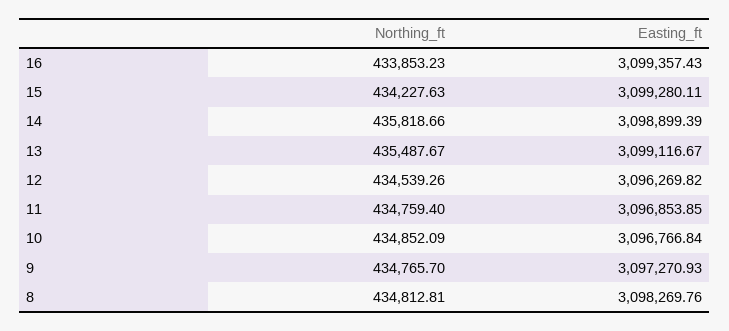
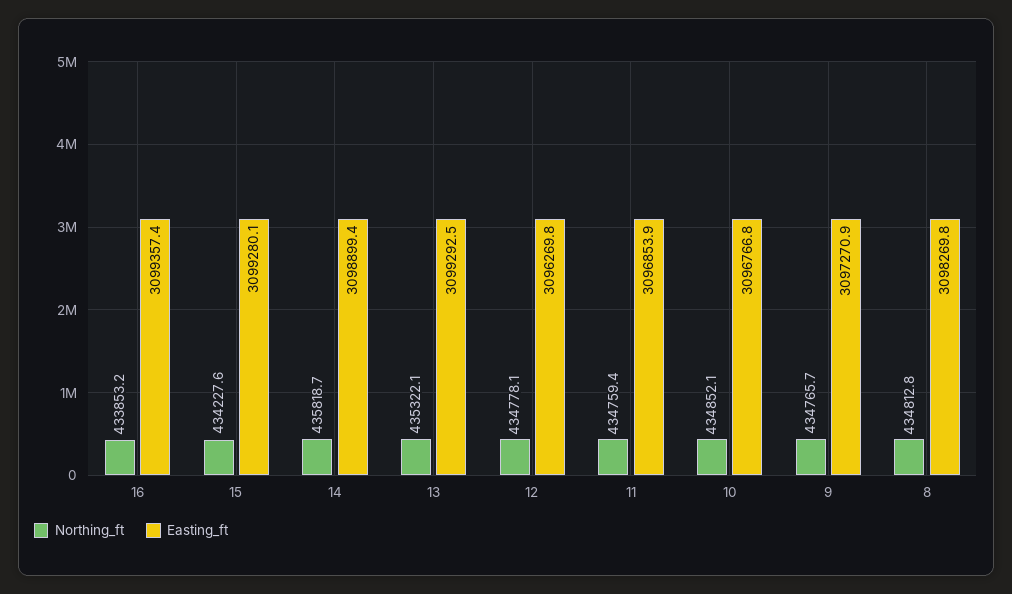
  {
    "Northing_ft": {
      "16": 433853.23,
      "15": 434227.63,
      "14": 435818.66,
-     "13": 435487.67,
+     "13": 435322.1,
-     "12": 434539.26,
+     "12": 434778.1,
      "11": 434759.4,
      "10": 434852.09,
      "9": 434765.7,
      "8": 434812.81
    },
    "Easting_ft": {
      "16": 3099357.43,
      "15": 3099280.11,
      "14": 3098899.39,
-     "13": 3099116.67,
+     "13": 3099292.5,
      "12": 3096269.82,
      "11": 3096853.85,
      "10": 3096766.84,
      "9": 3097270.93,
      "8": 3098269.76
    }
  }

